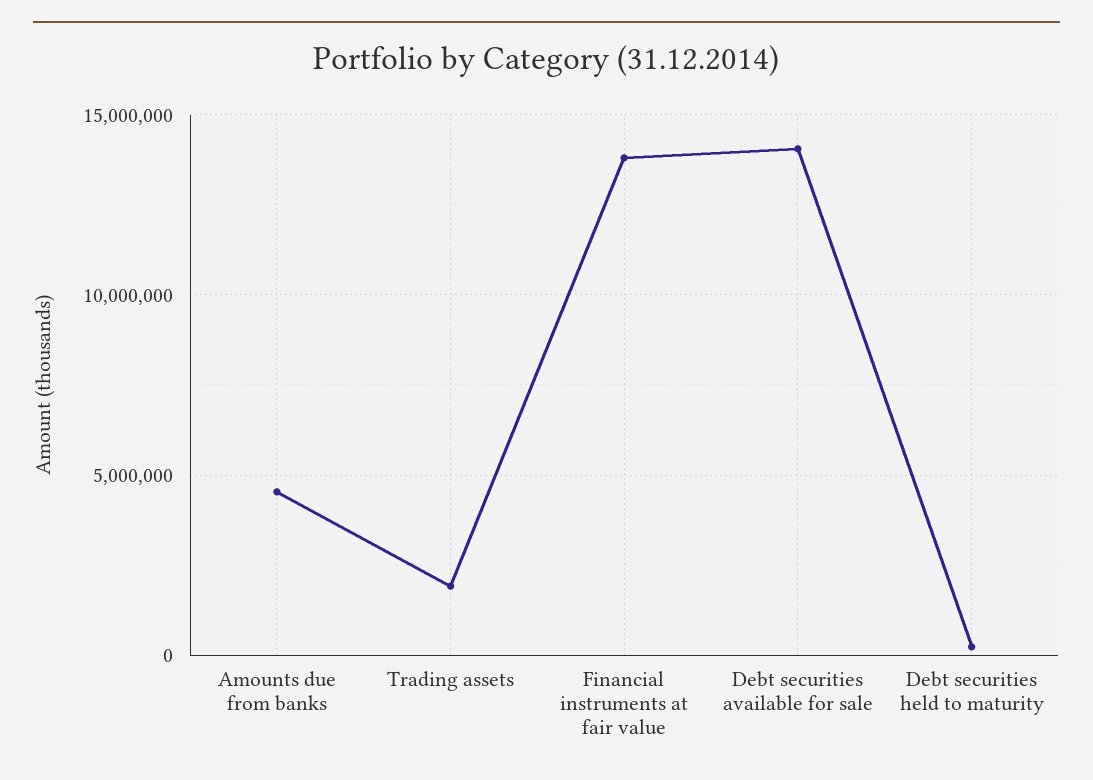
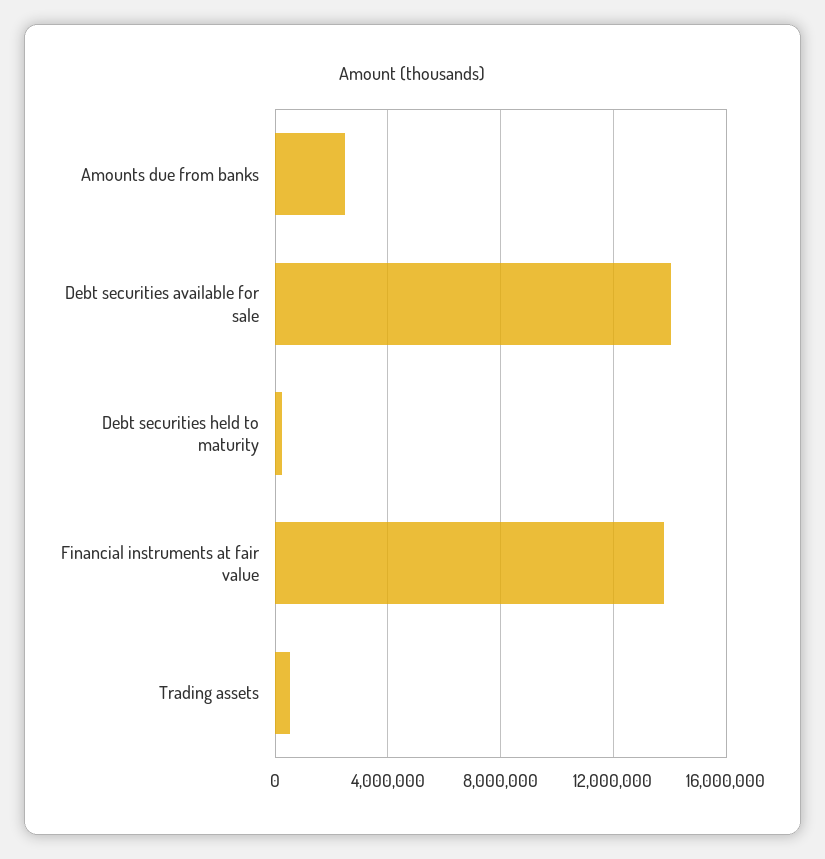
  {
-   "Amounts due from banks": 4500000,
+   "Amounts due from banks": 2500000,
-   "Trading assets": 2000000,
+   "Trading assets": 500000,
    "Financial instruments at fair value": 14000000,
    "Debt securities available for sale": 14000000,
    "Debt securities held to maturity": 0
  }

